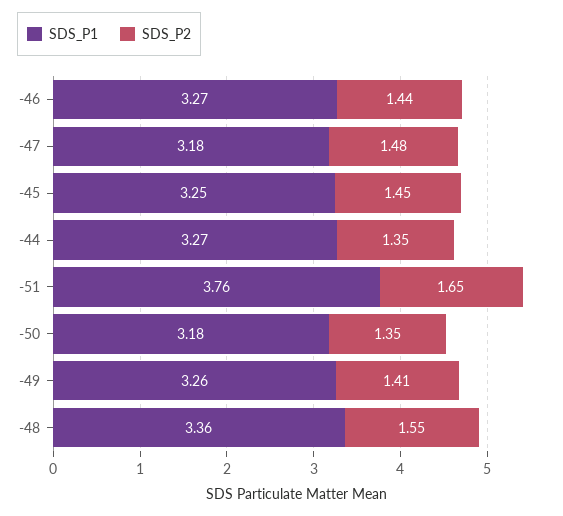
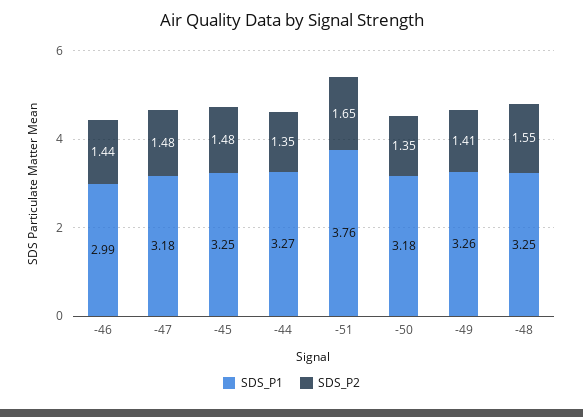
  {
    "SDS_P1": {
-     "-46": 3.27,
+     "-46": 2.99,
      "-47": 3.18,
      "-45": 3.25,
      "-44": 3.27,
      "-51": 3.76,
      "-50": 3.18,
      "-49": 3.26,
-     "-48": 3.36
+     "-48": 3.25
    },
    "SDS_P2": {
      "-46": 1.44,
      "-47": 1.48,
-     "-45": 1.45,
+     "-45": 1.48,
      "-44": 1.35,
      "-51": 1.65,
      "-50": 1.35,
      "-49": 1.41,
      "-48": 1.55
    }
  }

